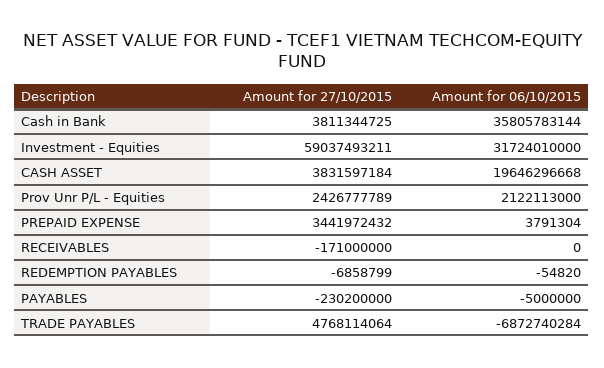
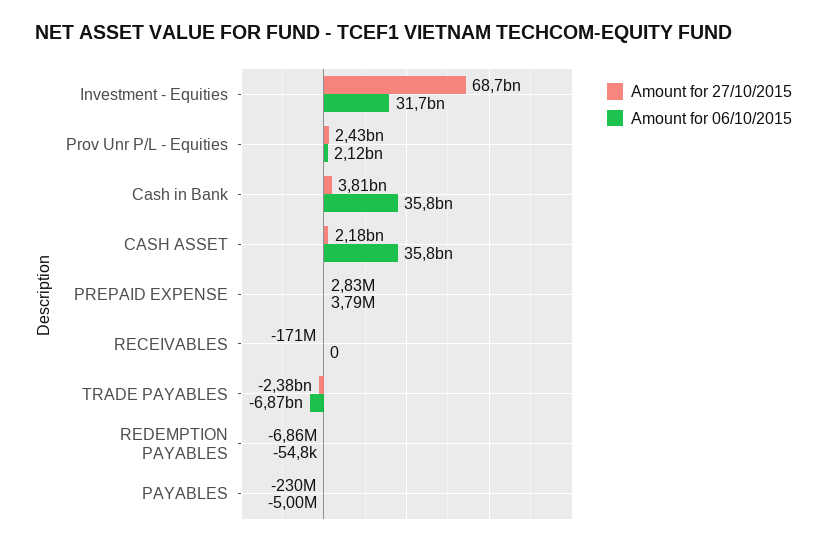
  {
    "Amount for 27/10/2015": {
      "Cash in Bank": 3811344725,
-     "Investment - Equities": 59037493211,
+     "Investment - Equities": 68700000000,
-     "CASH ASSET": 3831597184,
+     "CASH ASSET": 2180000000,
      "Prov Unr P/L - Equities": 2426777789,
-     "PREPAID EXPENSE": 3441972432,
+     "PREPAID EXPENSE": 2830000,
      "RECEIVABLES": -171000000,
      "REDEMPTION PAYABLES": -6858799,
      "PAYABLES": -230200000,
-     "TRADE PAYABLES": 4768114064
+     "TRADE PAYABLES": -2380000000
    },
    "Amount for 06/10/2015": {
      "Cash in Bank": 35805783144,
      "Investment - Equities": 31724010000,
-     "CASH ASSET": 19646296668,
+     "CASH ASSET": 35800000000,
      "Prov Unr P/L - Equities": 2122113000,
      "PREPAID EXPENSE": 3791304,
      "RECEIVABLES": 0,
      "REDEMPTION PAYABLES": -54820,
      "PAYABLES": -5000000,
      "TRADE PAYABLES": -6872740284
    }
  }

